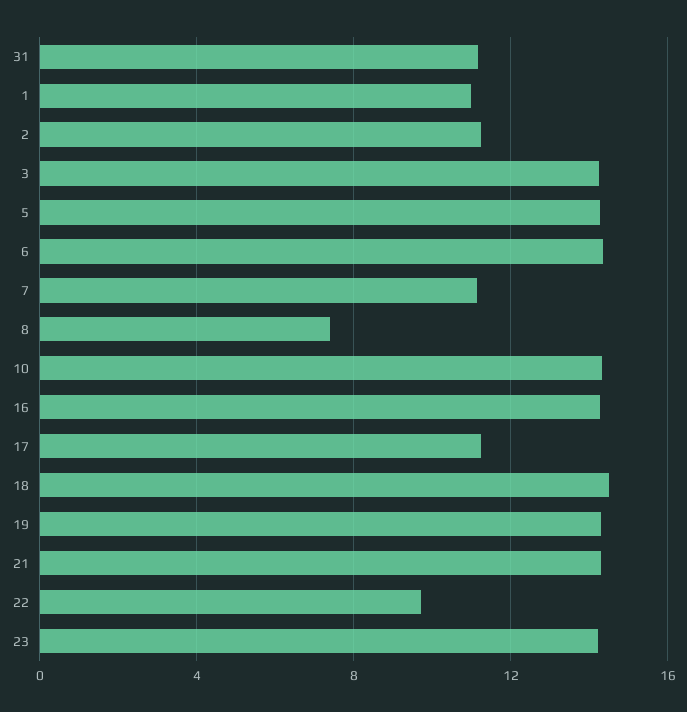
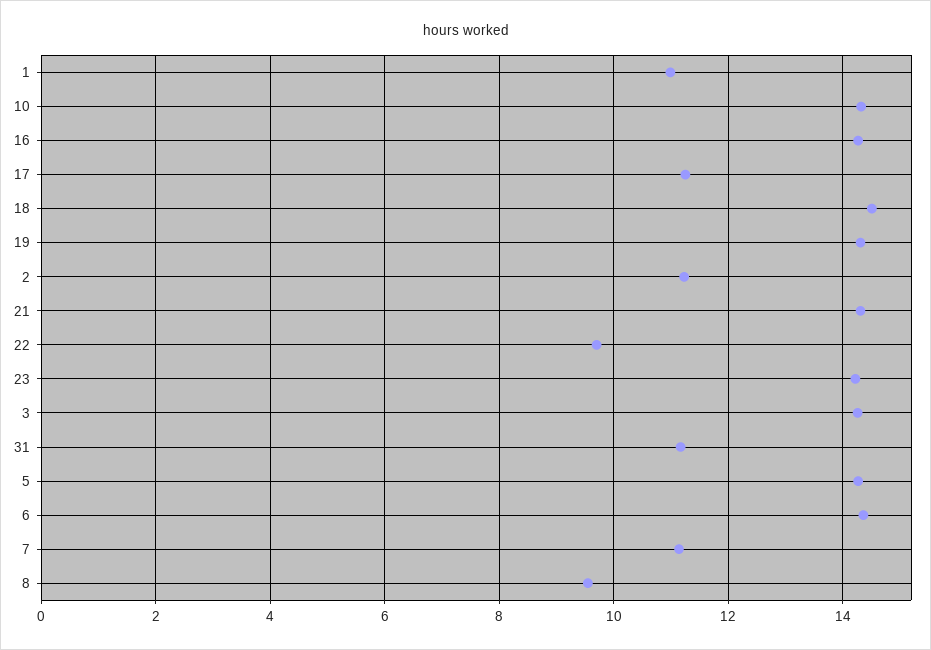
  {
    "31": 11.2,
    "1": 11,
    "2": 11.2,
    "3": 14.2,
    "5": 14.2,
    "6": 14.4,
    "7": 11.2,
-   "8": 7.5,
+   "8": 9.6,
    "10": 14.4,
    "16": 14.2,
    "17": 11.2,
    "18": 14.6,
    "19": 14.4,
    "21": 14.4,
    "22": 9.8,
    "23": 14.2
  }

